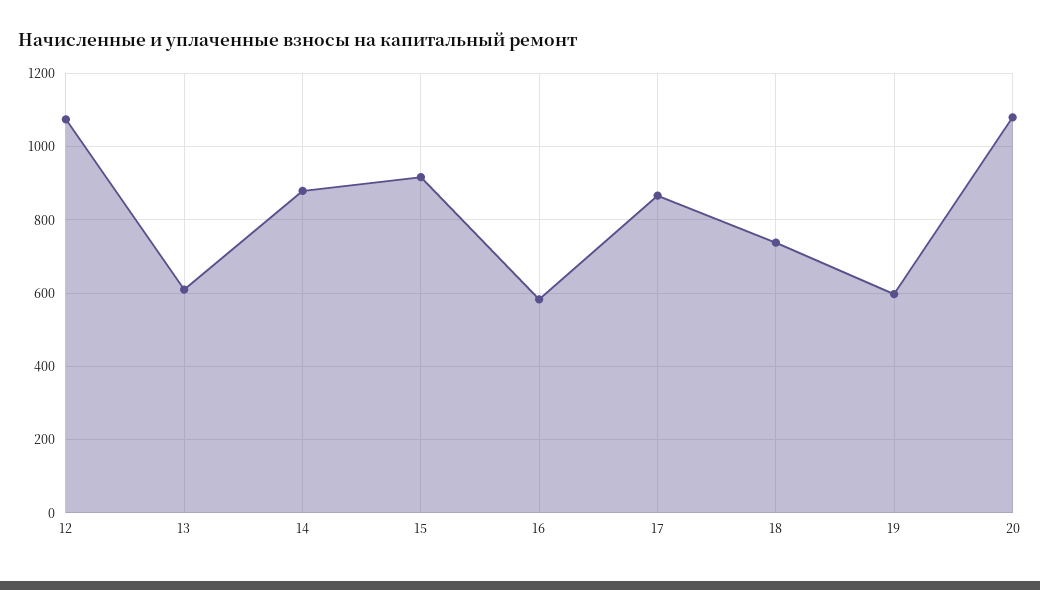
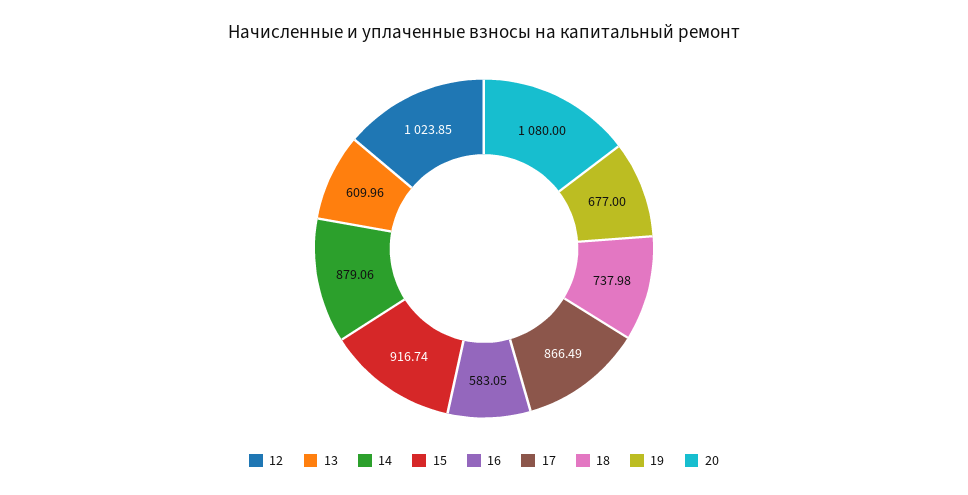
  {
-   "12": 1080,
+   "12": 1023.85,
    "13": 609.96,
    "14": 879.06,
    "15": 916.74,
    "16": 583.05,
    "17": 866.49,
    "18": 737.98,
-   "19": 600,
+   "19": 677,
    "20": 1080
  }

